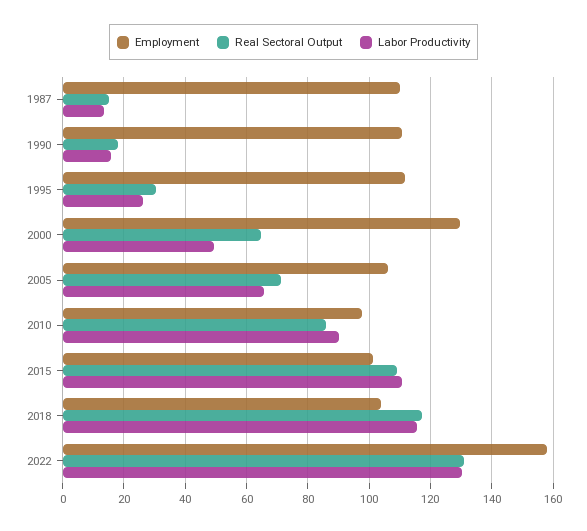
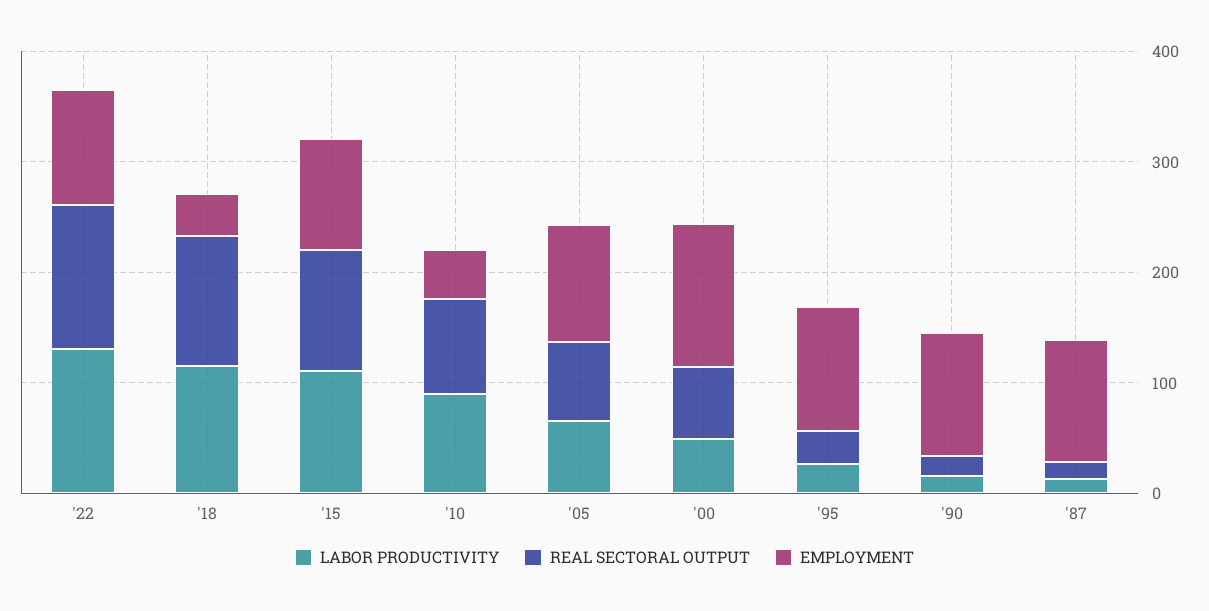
  {
    "Employment": {
      "1987": 110,
      "1990": 110,
      "1995": 112,
      "2000": 130,
      "2005": 106,
-     "2010": 98,
+     "2010": 40,
      "2015": 102,
-     "2018": 104,
+     "2018": 40,
-     "2022": 158
+     "2022": 100
    },
    "Real Sectoral Output": {
      "1987": 16,
      "1990": 18,
      "1995": 30,
      "2000": 64,
      "2005": 72,
      "2010": 86,
      "2015": 110,
      "2018": 118,
      "2022": 130
    },
    "Labor Productivity": {
      "1987": 14,
      "1990": 16,
      "1995": 26,
      "2000": 50,
      "2005": 66,
      "2010": 90,
      "2015": 110,
      "2018": 116,
      "2022": 130
    }
  }

